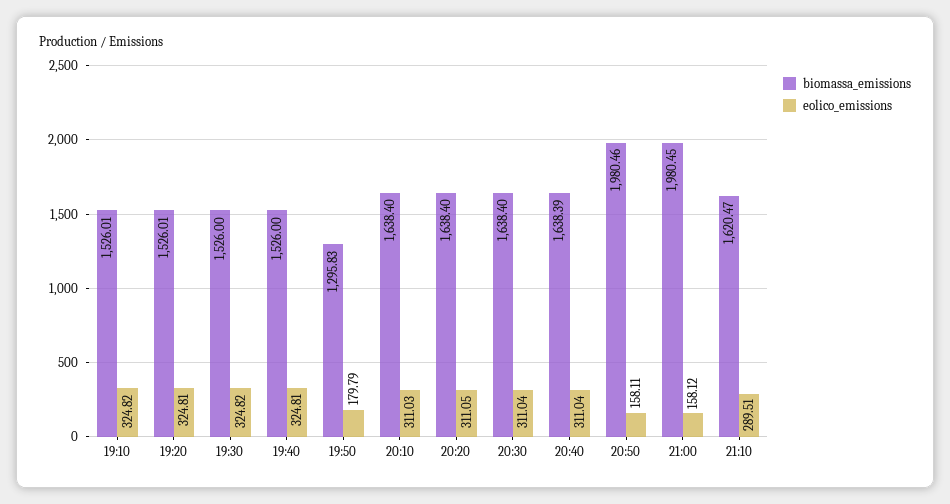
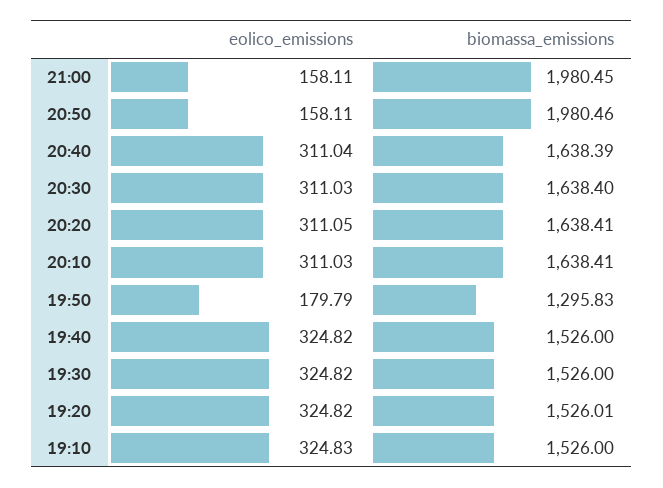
  {
    "biomassa_emissions": {
-     "19:10": 1526.01,
+     "19:10": 1526,
      "19:20": 1526.01,
      "19:30": 1526,
      "19:40": 1526,
      "19:50": 1295.83,
-     "20:10": 1638.4,
+     "20:10": 1638.41,
-     "20:20": 1638.4,
+     "20:20": 1638.41,
      "20:30": 1638.4,
      "20:40": 1638.39,
      "20:50": 1980.46,
-     "21:00": 1980.45,
+     "21:00": 1980.45
-     "21:10": 1620.47
    },
    "eolico_emissions": {
-     "19:10": 324.82,
+     "19:10": 324.83,
-     "19:20": 324.81,
+     "19:20": 324.82,
      "19:30": 324.82,
-     "19:40": 324.81,
+     "19:40": 324.82,
      "19:50": 179.79,
      "20:10": 311.03,
      "20:20": 311.05,
-     "20:30": 311.04,
+     "20:30": 311.03,
      "20:40": 311.04,
      "20:50": 158.11,
-     "21:00": 158.12,
+     "21:00": 158.11
-     "21:10": 289.51
    }
  }

